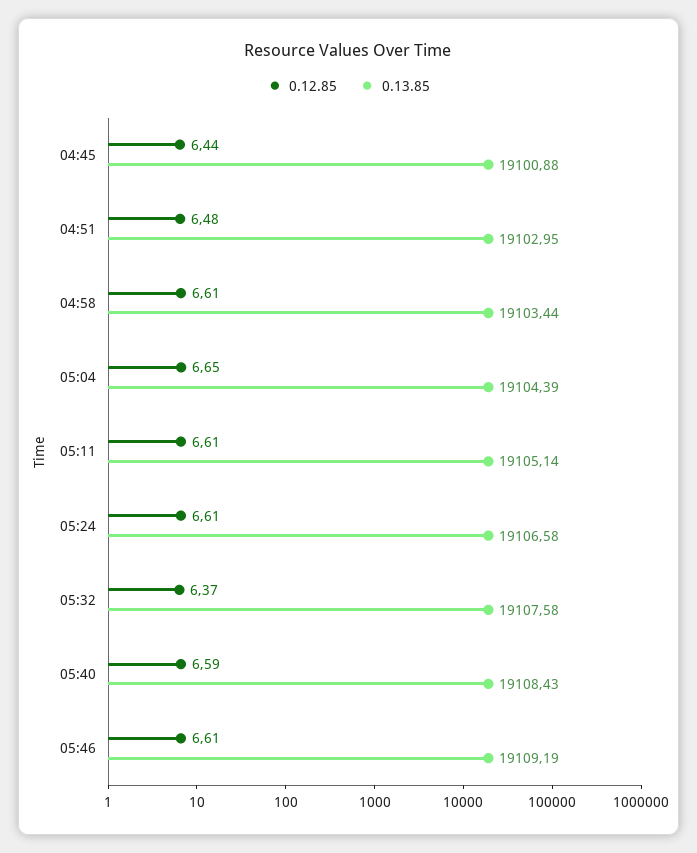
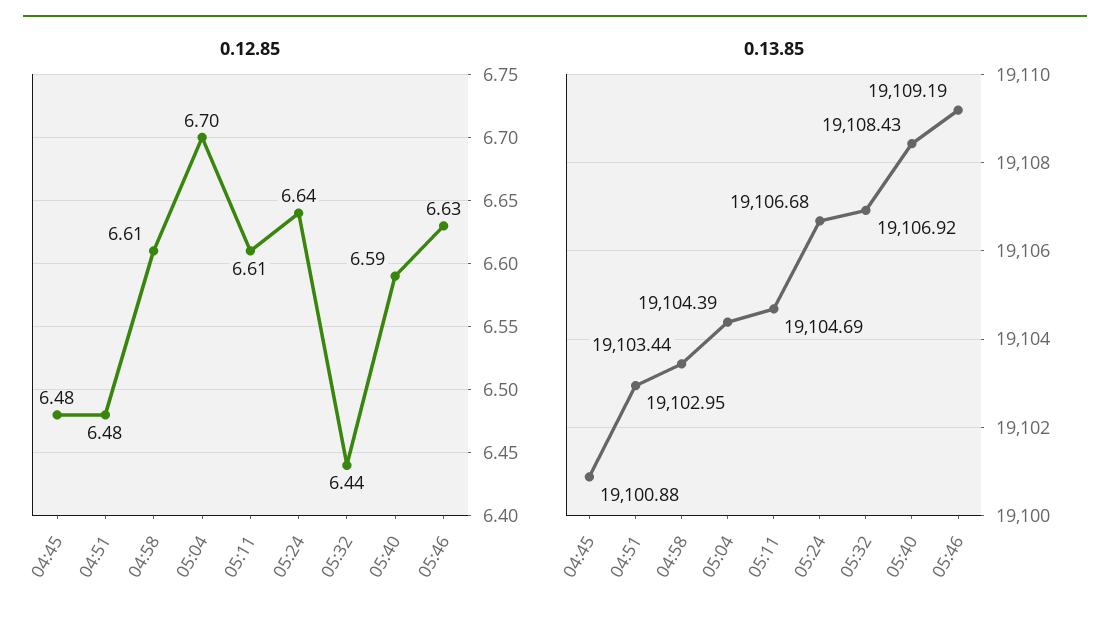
  {
    "0.12.85": {
-     "04:45": 6.44,
+     "04:45": 6.48,
      "04:51": 6.48,
      "04:58": 6.61,
-     "05:04": 6.65,
+     "05:04": 6.7,
      "05:11": 6.61,
-     "05:24": 6.61,
+     "05:24": 6.64,
-     "05:32": 6.37,
+     "05:32": 6.44,
      "05:40": 6.59,
-     "05:46": 6.61
+     "05:46": 6.63
    },
    "0.13.85": {
      "04:45": 19100.88,
      "04:51": 19102.95,
      "04:58": 19103.44,
      "05:04": 19104.39,
-     "05:11": 19105.14,
+     "05:11": 19104.69,
-     "05:24": 19106.58,
+     "05:24": 19106.68,
-     "05:32": 19107.58,
+     "05:32": 19106.92,
      "05:40": 19108.43,
      "05:46": 19109.19
    }
  }

